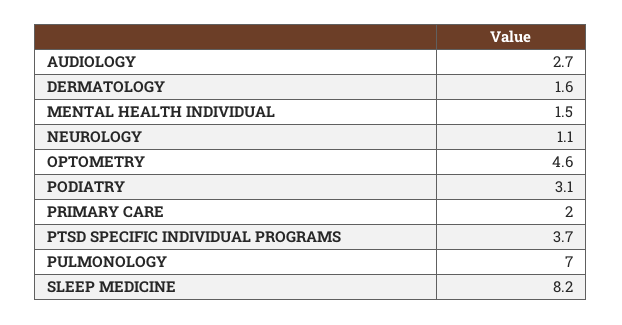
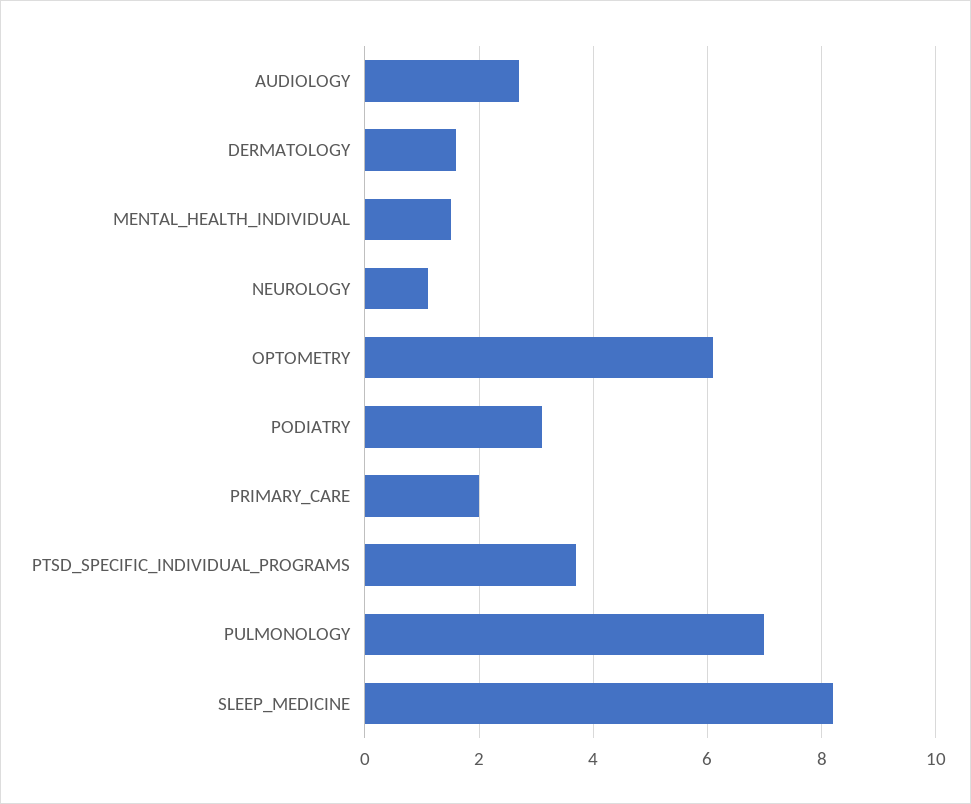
  {
    "AUDIOLOGY": 2.7,
    "DERMATOLOGY": 1.6,
    "MENTAL HEALTH INDIVIDUAL": 1.5,
    "NEUROLOGY": 1.1,
-   "OPTOMETRY": 4.6,
+   "OPTOMETRY": 6,
    "PODIATRY": 3.1,
    "PRIMARY CARE": 2,
    "PTSD SPECIFIC INDIVIDUAL PROGRAMS": 3.7,
    "PULMONOLOGY": 7,
    "SLEEP MEDICINE": 8.2
  }

